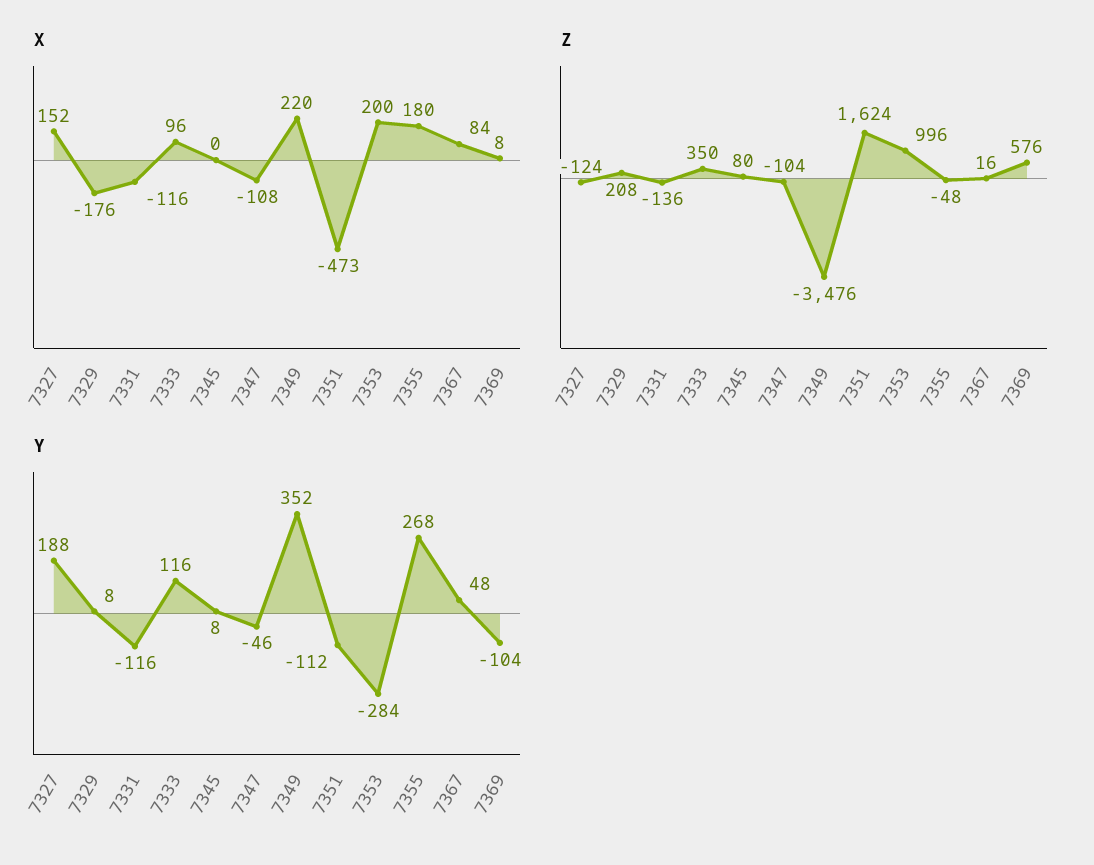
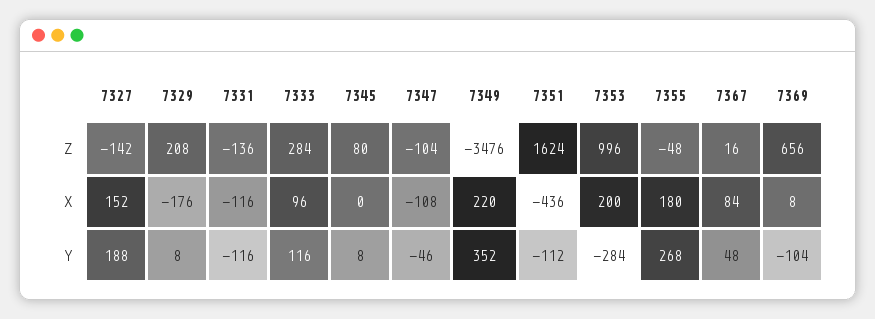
  {
    "X": {
      "7327": 152,
      "7329": -176,
      "7331": -116,
      "7333": 96,
      "7345": 0,
      "7347": -108,
      "7349": 220,
-     "7351": -473,
+     "7351": -436,
      "7353": 200,
      "7355": 180,
      "7367": 84,
      "7369": 8
    },
    "Z": {
-     "7327": -124,
+     "7327": -142,
      "7329": 208,
      "7331": -136,
-     "7333": 350,
+     "7333": 284,
      "7345": 80,
      "7347": -104,
      "7349": -3476,
      "7351": 1624,
      "7353": 996,
      "7355": -48,
      "7367": 16,
-     "7369": 576
+     "7369": 656
    },
    "Y": {
      "7327": 188,
      "7329": 8,
      "7331": -116,
      "7333": 116,
      "7345": 8,
      "7347": -46,
      "7349": 352,
      "7351": -112,
      "7353": -284,
      "7355": 268,
      "7367": 48,
      "7369": -104
    }
  }

